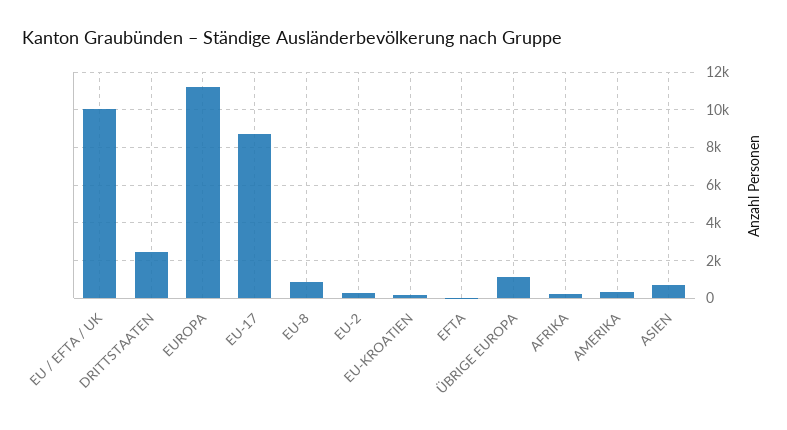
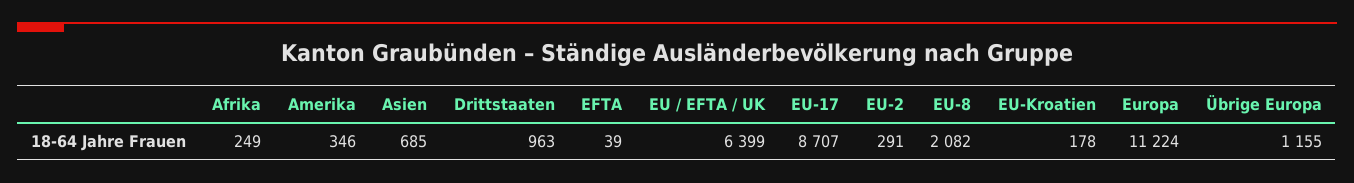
  {
-   "EU / EFTA / UK": 10000,
+   "EU / EFTA / UK": 6399,
-   "DRITTSTAATEN": 2500,
+   "DRITTSTAATEN": 963,
    "EUROPA": 11224,
    "EU-17": 8707,
-   "EU-8": 1000,
+   "EU-8": 2082,
    "EU-2": 291,
    "EU-KROATIEN": 178,
    "EFTA": 39,
    "ÜBRIGE EUROPA": 1155,
    "AFRIKA": 249,
    "AMERIKA": 346,
    "ASIEN": 685
  }

